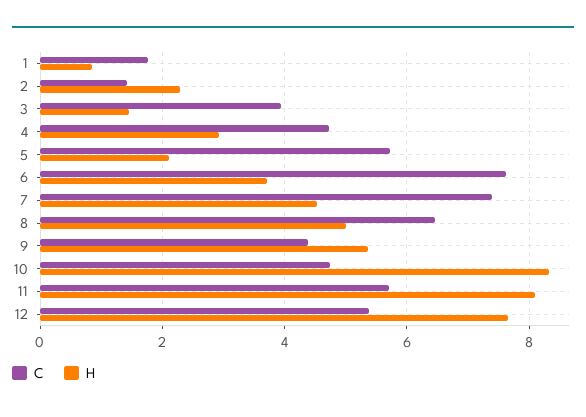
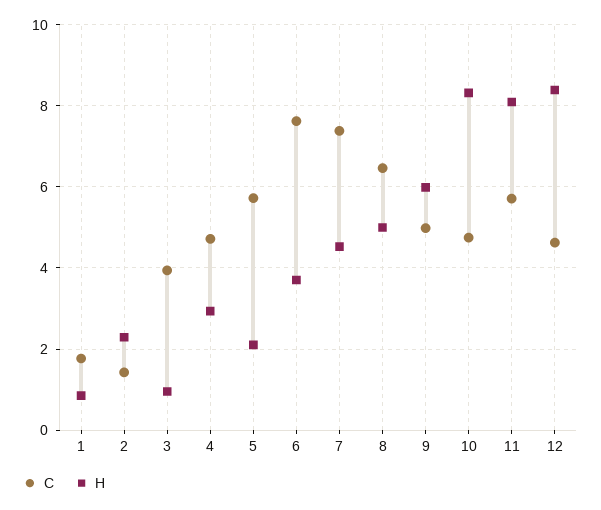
  {
    "C": {
      "1": 1.8,
      "2": 1.4,
      "3": 4,
      "4": 4.8,
      "5": 5.8,
      "6": 7.6,
      "7": 7.4,
      "8": 6.4,
-     "9": 4.4,
+     "9": 5,
      "10": 4.8,
      "11": 5.8,
-     "12": 5.4
+     "12": 4.6
    },
    "H": {
      "1": 0.8,
      "2": 2.2,
-     "3": 1.4,
+     "3": 1,
      "4": 3,
      "5": 2.2,
      "6": 3.8,
      "7": 4.6,
      "8": 5,
-     "9": 5.4,
+     "9": 6,
      "10": 8.4,
      "11": 8,
-     "12": 7.6
+     "12": 8.4
    }
  }

